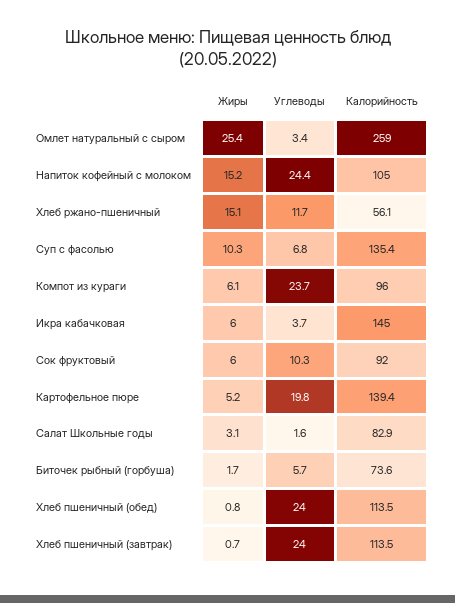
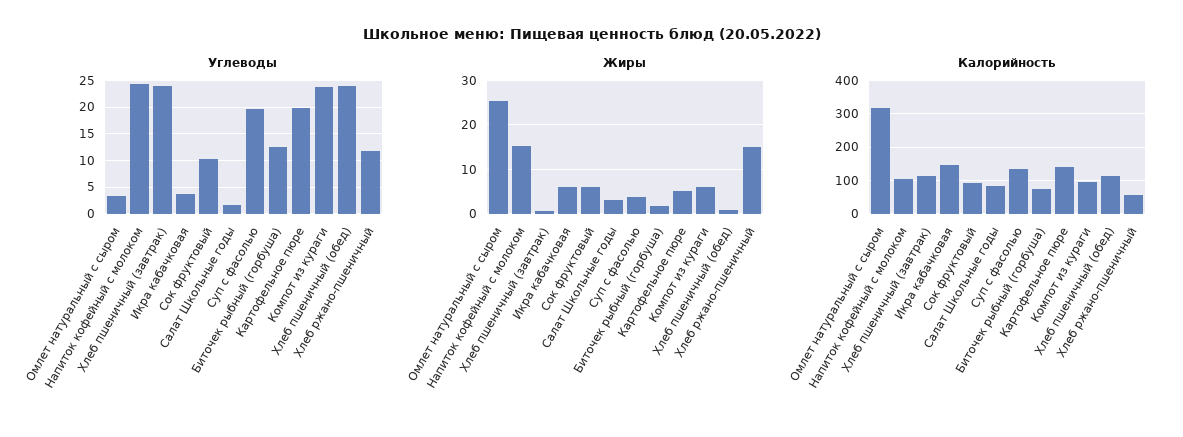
  {
    "Жиры": {
      "Омлет натуральный с сыром": 25.4,
      "Напиток кофейный с молоком": 15.2,
      "Хлеб ржано-пшеничный": 15.1,
-     "Суп с фасолью": 10.3,
+     "Суп с фасолью": 4,
      "Компот из кураги": 6.1,
      "Икра кабачковая": 6,
      "Сок фруктовый": 6,
      "Картофельное пюре": 5.2,
      "Салат Школьные годы": 3.1,
      "Биточек рыбный (горбуша)": 1.7,
      "Хлеб пшеничный (обед)": 0.8,
      "Хлеб пшеничный (завтрак)": 0.7
    },
    "Углеводы": {
      "Омлет натуральный с сыром": 3.4,
      "Напиток кофейный с молоком": 24.4,
      "Хлеб ржано-пшеничный": 11.7,
-     "Суп с фасолью": 6.8,
+     "Суп с фасолью": 20,
      "Компот из кураги": 23.7,
      "Икра кабачковая": 3.7,
      "Сок фруктовый": 10.3,
      "Картофельное пюре": 19.8,
      "Салат Школьные годы": 1.6,
-     "Биточек рыбный (горбуша)": 5.7,
+     "Биточек рыбный (горбуша)": 12.5,
      "Хлеб пшеничный (обед)": 24,
      "Хлеб пшеничный (завтрак)": 24
    },
    "Калорийность": {
-     "Омлет натуральный с сыром": 259,
+     "Омлет натуральный с сыром": 320,
      "Напиток кофейный с молоком": 105,
      "Хлеб ржано-пшеничный": 56.1,
      "Суп с фасолью": 135.4,
      "Компот из кураги": 96,
      "Икра кабачковая": 145,
      "Сок фруктовый": 92,
      "Картофельное пюре": 139.4,
      "Салат Школьные годы": 82.9,
      "Биточек рыбный (горбуша)": 73.6,
      "Хлеб пшеничный (обед)": 113.5,
      "Хлеб пшеничный (завтрак)": 113.5
    }
  }

